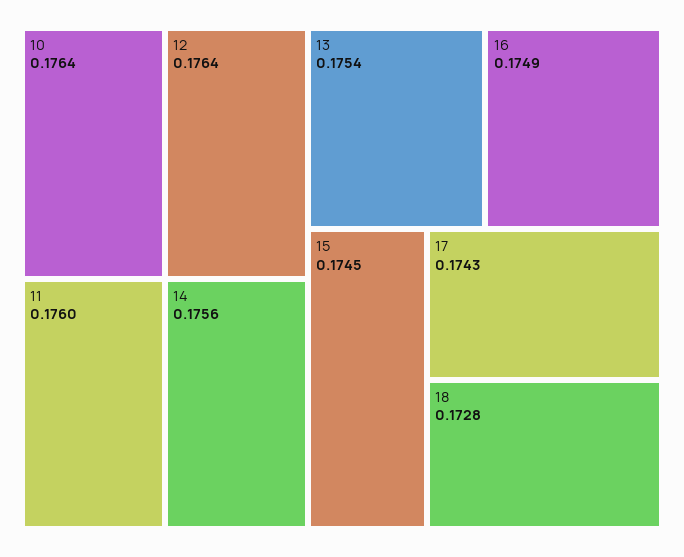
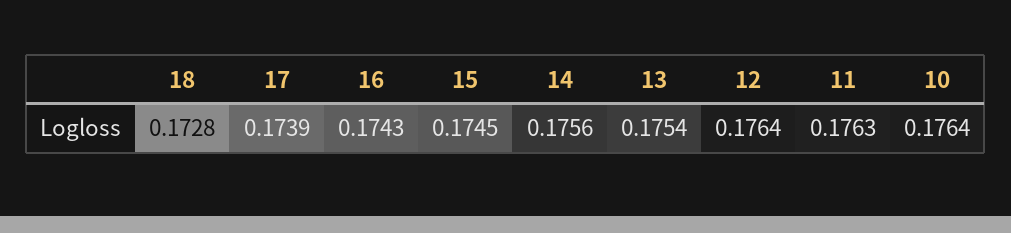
  {
    "10": 0.1764,
    "12": 0.1764,
-   "11": 0.176,
+   "11": 0.1763,
    "14": 0.1756,
    "13": 0.1754,
-   "16": 0.1749,
+   "16": 0.1743,
    "15": 0.1745,
-   "17": 0.1743,
+   "17": 0.1739,
    "18": 0.1728
  }

